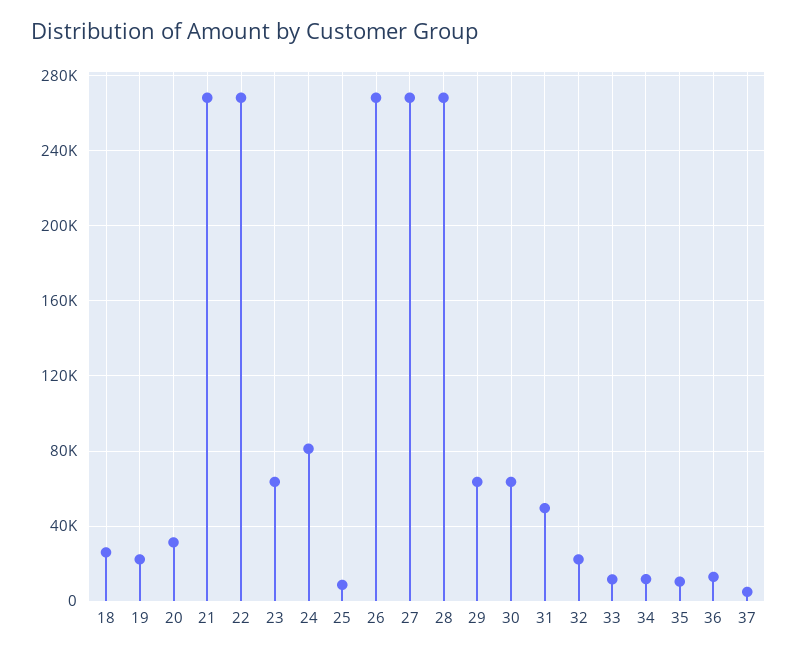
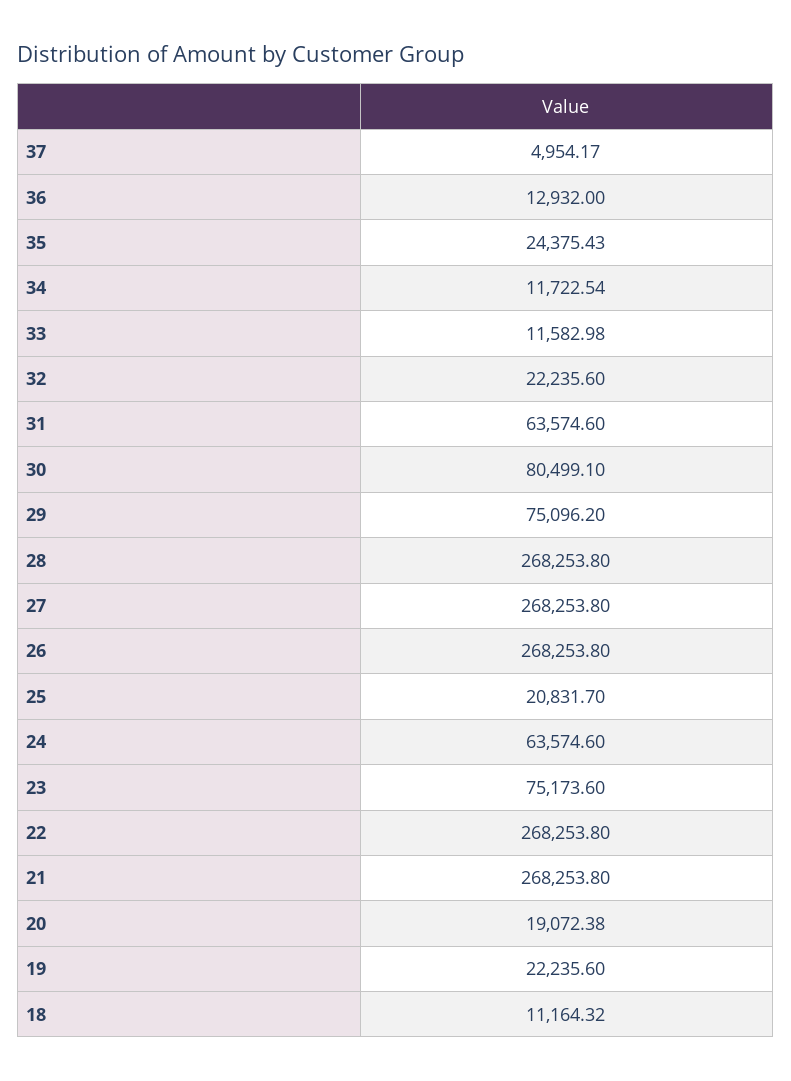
  {
-   "18": 25000,
+   "18": 11164.32,
    "19": 22235.6,
-   "20": 30000,
+   "20": 19072.38,
    "21": 268253.8,
    "22": 268253.8,
-   "23": 65000,
+   "23": 75173.6,
-   "24": 80000,
+   "24": 63574.6,
-   "25": 10000,
+   "25": 20831.7,
    "26": 268253.8,
    "27": 268253.8,
    "28": 268253.8,
-   "29": 65000,
+   "29": 75096.2,
-   "30": 65000,
+   "30": 80499.1,
-   "31": 50000,
+   "31": 63574.6,
    "32": 22235.6,
    "33": 11582.98,
    "34": 11722.54,
-   "35": 10000,
+   "35": 24375.43,
    "36": 12932,
    "37": 4954.17
  }

